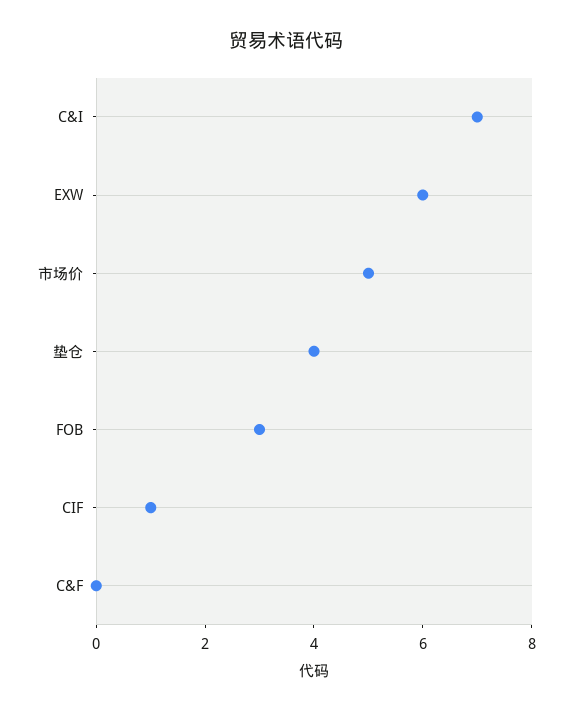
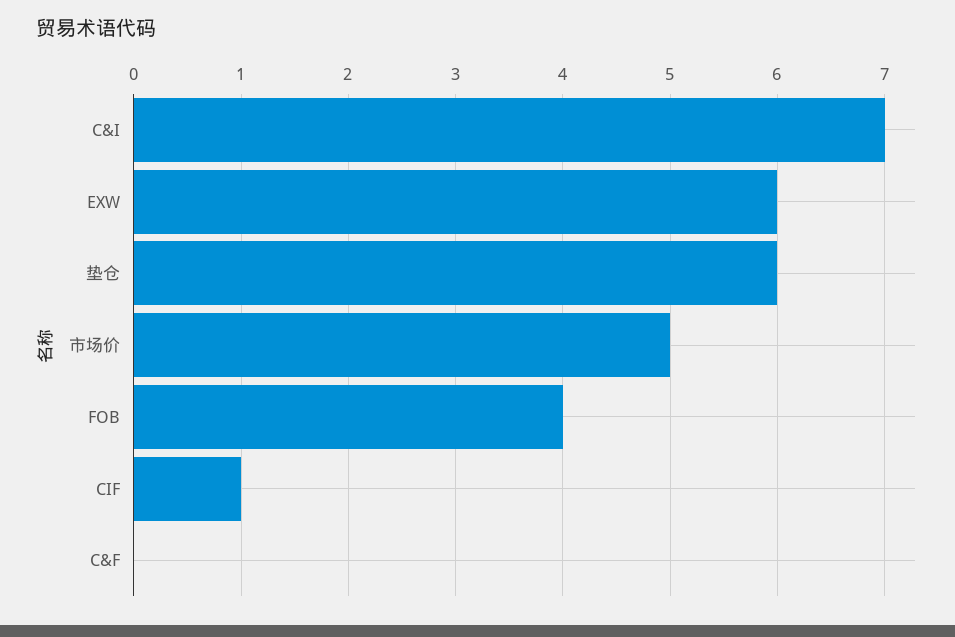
  {
    "C&I": 7,
    "EXW": 6,
    "市场价": 5,
-   "垫仓": 4,
+   "垫仓": 6,
-   "FOB": 3,
+   "FOB": 4,
    "CIF": 1,
    "C&F": 0
  }

